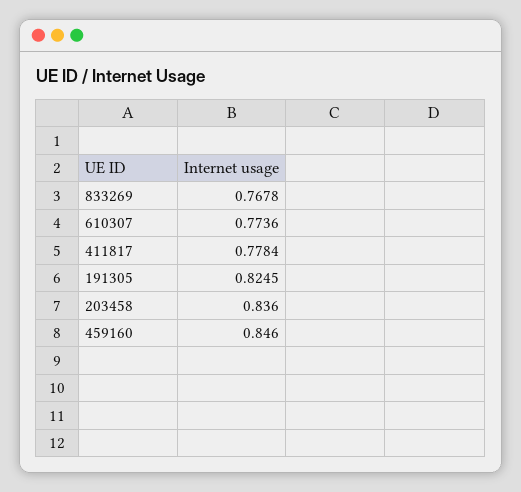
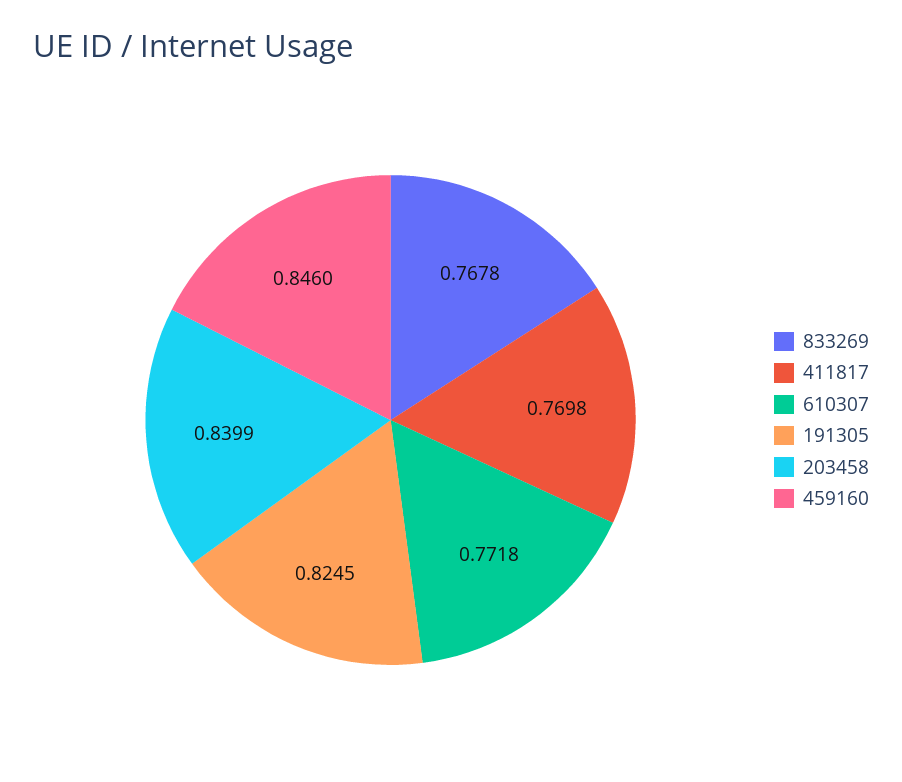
  {
    "833269": 0.7678,
-   "610307": 0.7736,
+   "610307": 0.7718,
-   "411817": 0.7784,
+   "411817": 0.7698,
    "191305": 0.8245,
-   "203458": 0.836,
+   "203458": 0.8399,
    "459160": 0.846
  }

